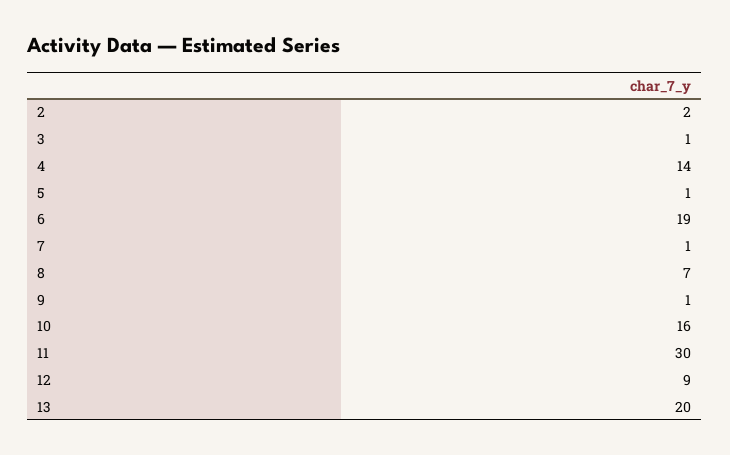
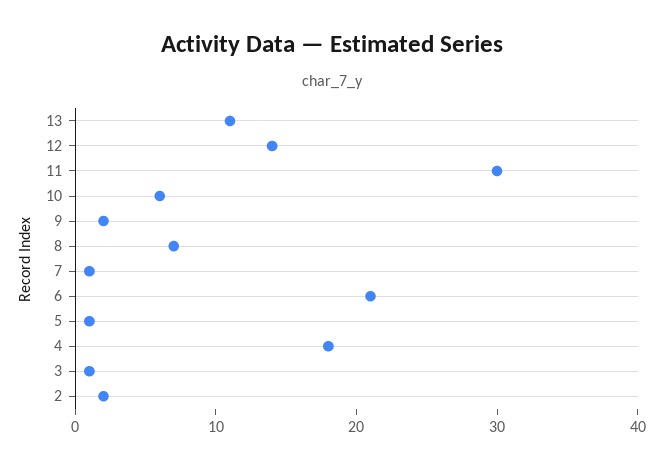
  {
    "2": 2,
    "3": 1,
-   "4": 14,
+   "4": 18,
    "5": 1,
-   "6": 19,
+   "6": 21,
    "7": 1,
    "8": 7,
-   "9": 1,
+   "9": 2,
-   "10": 16,
+   "10": 6,
    "11": 30,
-   "12": 9,
+   "12": 14,
-   "13": 20
+   "13": 11
  }

